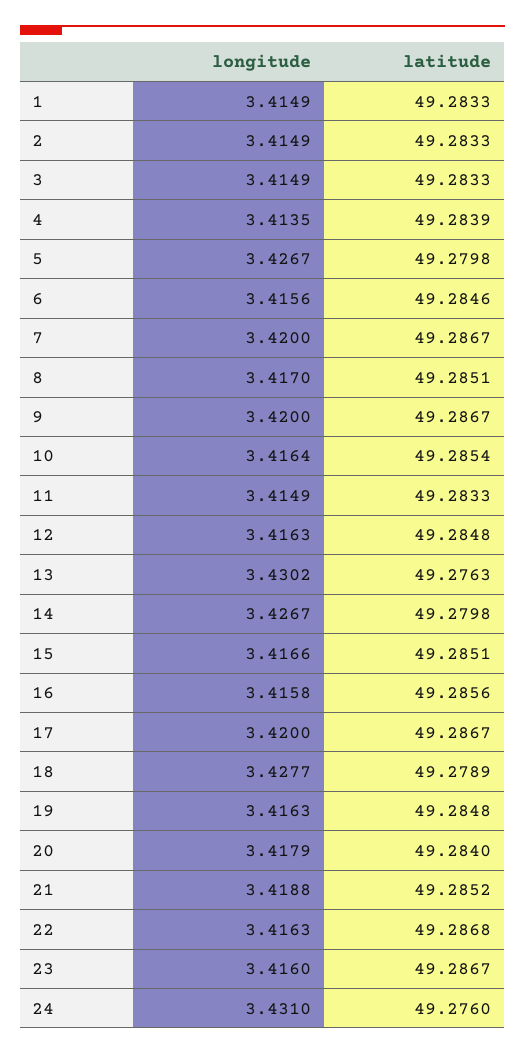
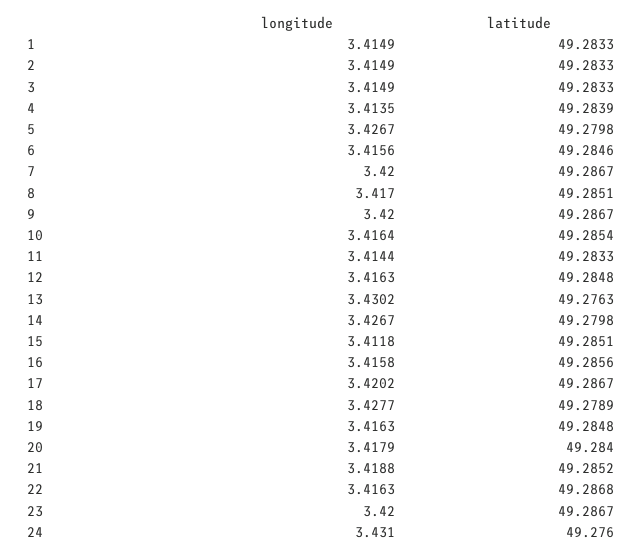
  {
    "longitude": {
      "1": 3.4149,
      "2": 3.4149,
      "3": 3.4149,
      "4": 3.4135,
      "5": 3.4267,
      "6": 3.4156,
      "7": 3.42,
      "8": 3.417,
      "9": 3.42,
      "10": 3.4164,
-     "11": 3.4149,
+     "11": 3.4144,
      "12": 3.4163,
      "13": 3.4302,
      "14": 3.4267,
-     "15": 3.4166,
+     "15": 3.4118,
      "16": 3.4158,
-     "17": 3.42,
+     "17": 3.4202,
      "18": 3.4277,
      "19": 3.4163,
      "20": 3.4179,
      "21": 3.4188,
      "22": 3.4163,
-     "23": 3.416,
+     "23": 3.42,
      "24": 3.431
    },
    "latitude": {
      "1": 49.2833,
      "2": 49.2833,
      "3": 49.2833,
      "4": 49.2839,
      "5": 49.2798,
      "6": 49.2846,
      "7": 49.2867,
      "8": 49.2851,
      "9": 49.2867,
      "10": 49.2854,
      "11": 49.2833,
      "12": 49.2848,
      "13": 49.2763,
      "14": 49.2798,
      "15": 49.2851,
      "16": 49.2856,
      "17": 49.2867,
      "18": 49.2789,
      "19": 49.2848,
      "20": 49.284,
      "21": 49.2852,
      "22": 49.2868,
      "23": 49.2867,
      "24": 49.276
    }
  }

